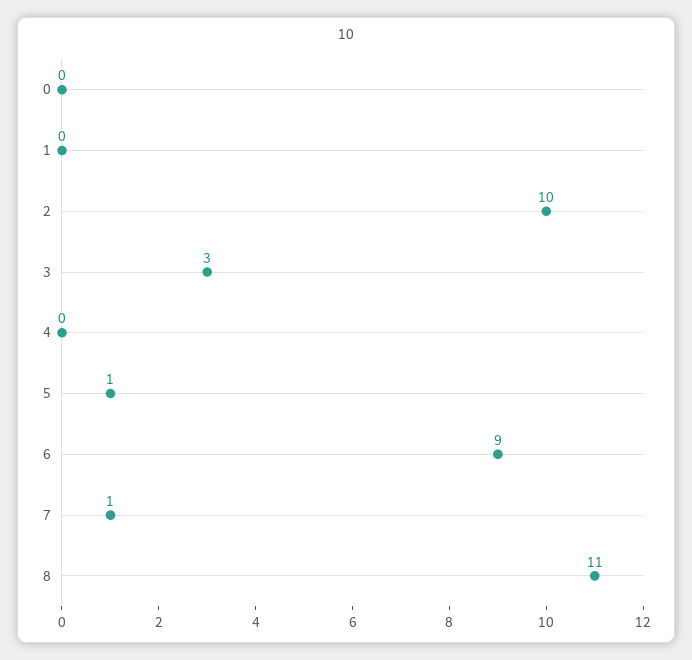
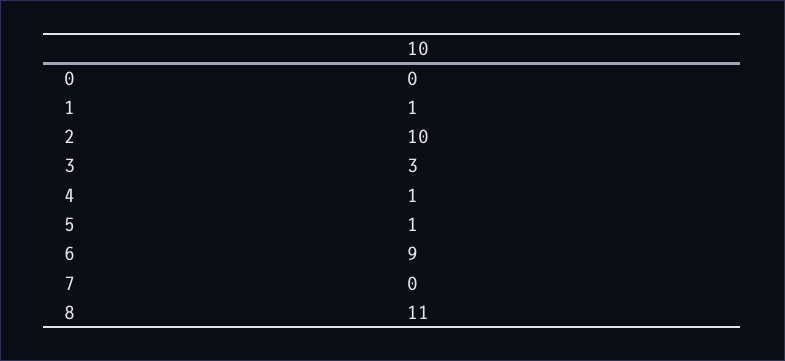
  {
    "0": 0,
-   "1": 0,
+   "1": 1,
    "2": 10,
    "3": 3,
-   "4": 0,
+   "4": 1,
    "5": 1,
    "6": 9,
-   "7": 1,
+   "7": 0,
    "8": 11
  }

